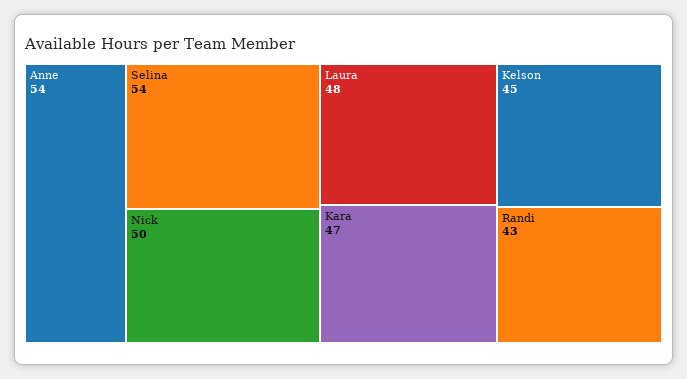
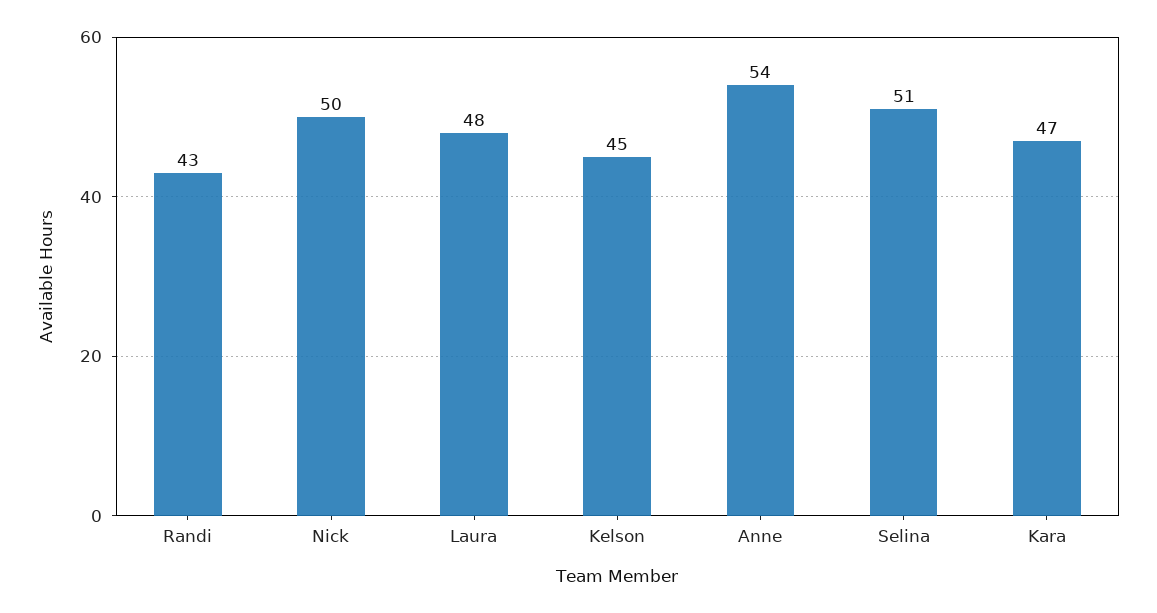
  {
    "Anne": 54,
-   "Selina": 54,
+   "Selina": 51,
    "Nick": 50,
    "Laura": 48,
    "Kara": 47,
    "Kelson": 45,
    "Randi": 43
  }

